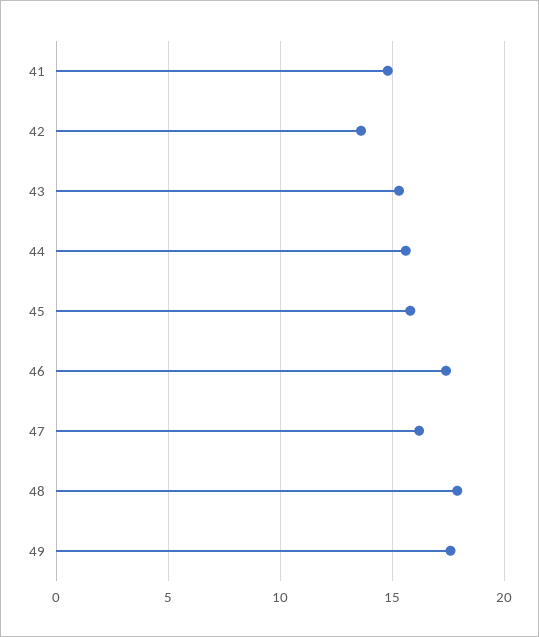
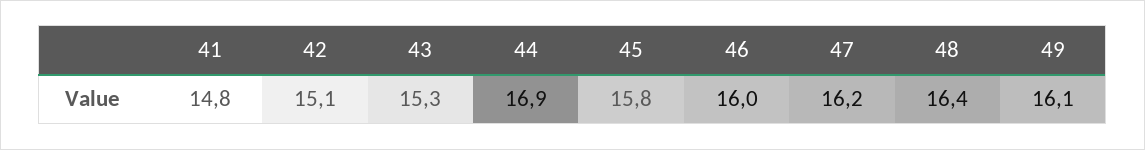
  {
    "41": 14.8,
-   "42": 13.5,
+   "42": 15.1,
    "43": 15.3,
-   "44": 15.5,
+   "44": 16.9,
    "45": 15.8,
-   "46": 17.5,
+   "46": 16,
    "47": 16.2,
-   "48": 18,
+   "48": 16.4,
-   "49": 17.5
+   "49": 16.1
  }

